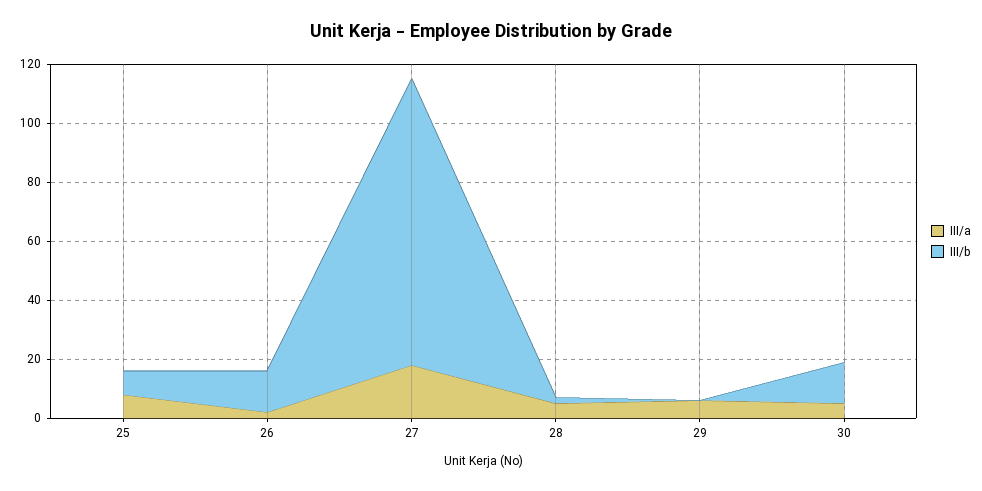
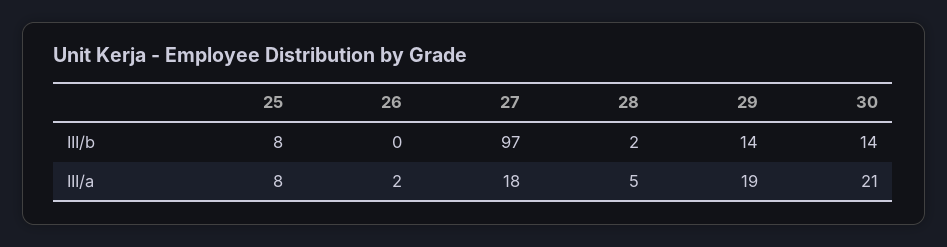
  {
    "III/a": {
      "25": 8,
      "26": 2,
      "27": 18,
      "28": 5,
-     "29": 5,
+     "29": 19,
-     "30": 5
+     "30": 21
    },
    "III/b": {
      "25": 8,
-     "26": 15,
+     "26": 0,
      "27": 97,
      "28": 2,
-     "29": 0,
+     "29": 14,
      "30": 14
    }
  }

